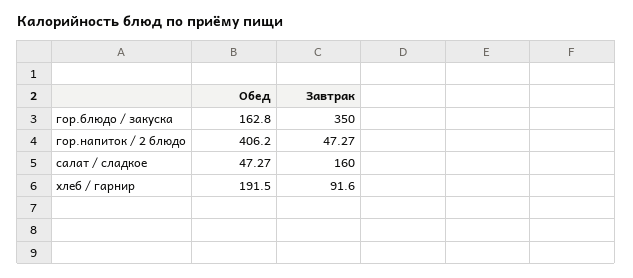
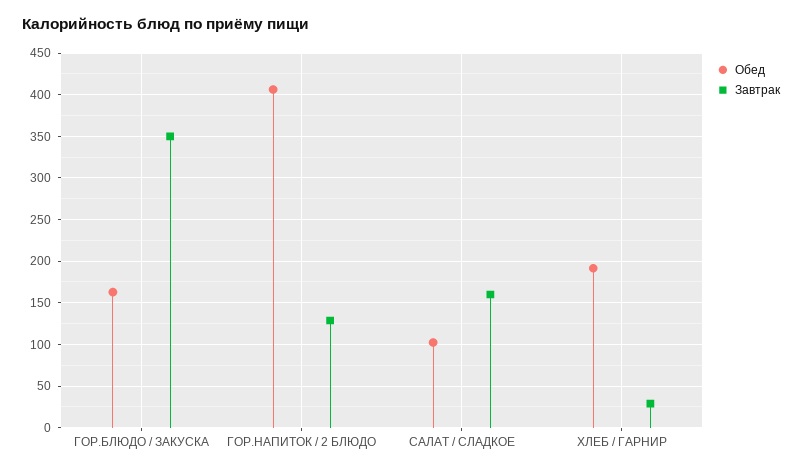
  {
    "Обед": {
      "гор.блюдо / закуска": 162.8,
      "гор.напиток / 2 блюдо": 406.2,
-     "салат / сладкое": 47.27,
+     "салат / сладкое": 100,
      "хлеб / гарнир": 191.5
    },
    "Завтрак": {
      "гор.блюдо / закуска": 350,
-     "гор.напиток / 2 блюдо": 47.27,
+     "гор.напиток / 2 блюдо": 130,
      "салат / сладкое": 160,
-     "хлеб / гарнир": 91.6
+     "хлеб / гарнир": 30
    }
  }

